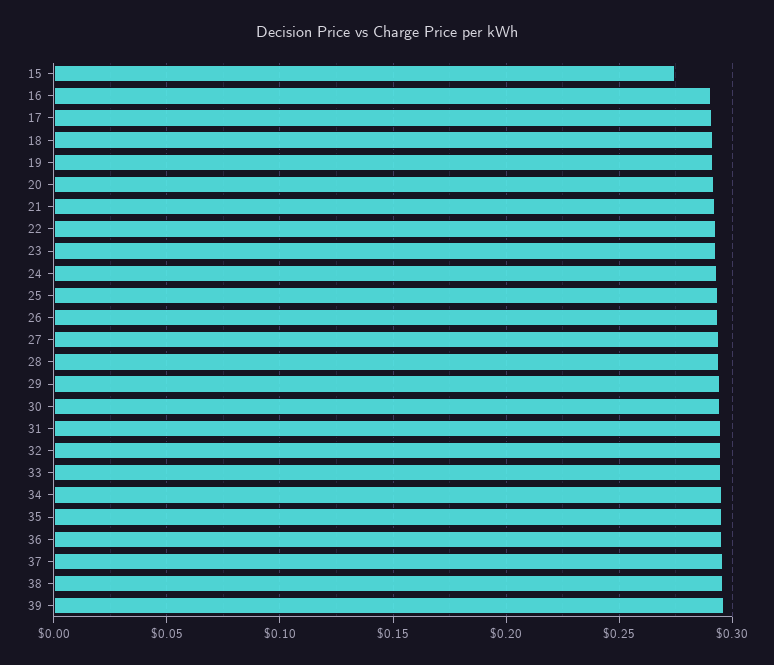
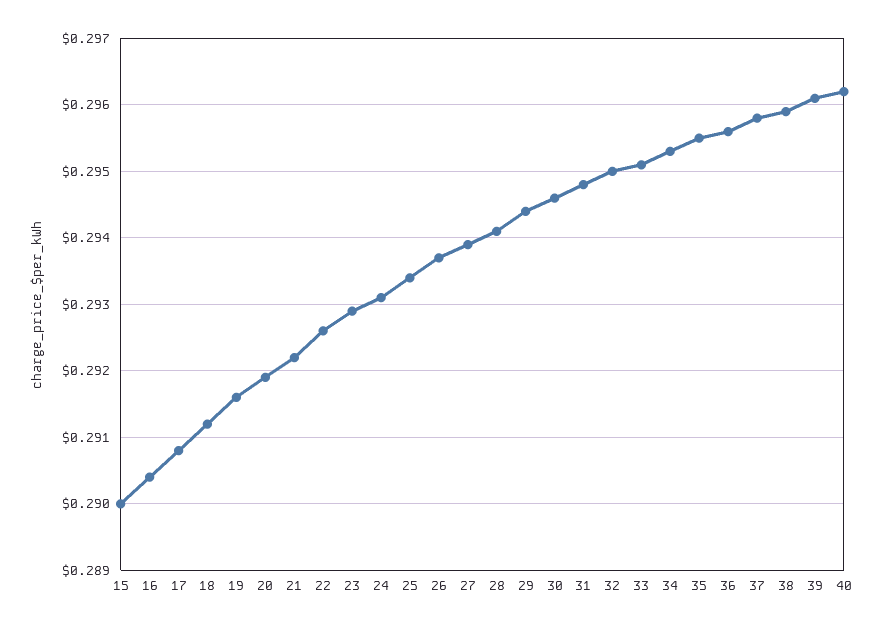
  {
-   "15": 0.275,
+   "15": 0.29,
    "16": 0.2904,
    "17": 0.2908,
    "18": 0.2912,
    "19": 0.2916,
    "20": 0.2919,
    "21": 0.2922,
    "22": 0.2926,
    "23": 0.2929,
    "24": 0.2931,
    "25": 0.2934,
    "26": 0.2937,
    "27": 0.2939,
    "28": 0.2941,
    "29": 0.2944,
    "30": 0.2946,
    "31": 0.2948,
    "32": 0.295,
    "33": 0.2951,
    "34": 0.2953,
    "35": 0.2955,
    "36": 0.2956,
    "37": 0.2958,
    "38": 0.2959,
-   "39": 0.2961
+   "39": 0.2961,
+   "40": 0.2962
  }

